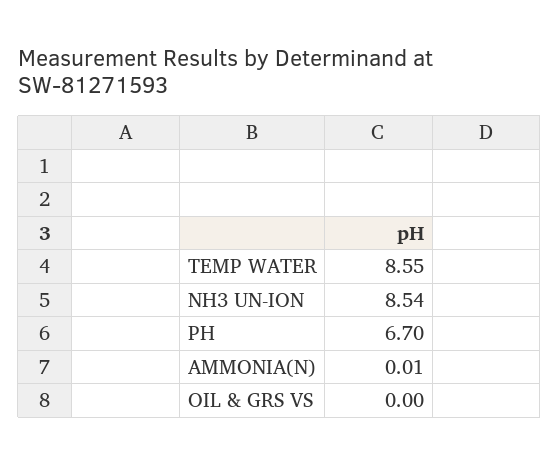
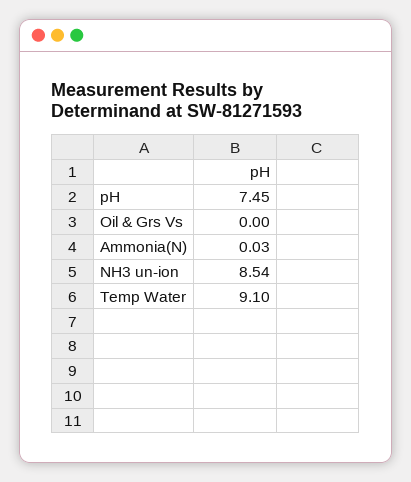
  {
-   "TEMP WATER": 8.55,
+   "TEMP WATER": 9.1,
    "NH3 UN-ION": 8.54,
-   "PH": 6.7,
+   "PH": 7.45,
-   "AMMONIA(N)": 0.01,
+   "AMMONIA(N)": 0.03,
    "OIL & GRS VS": 0
  }

